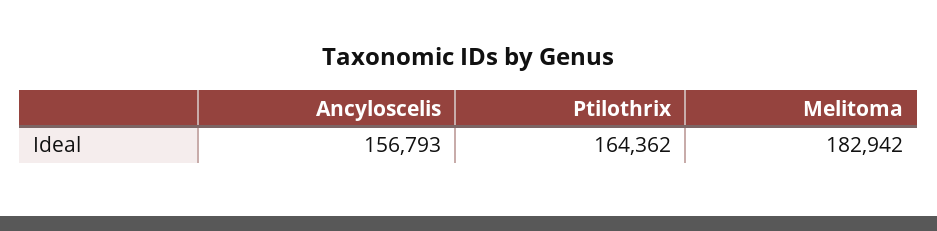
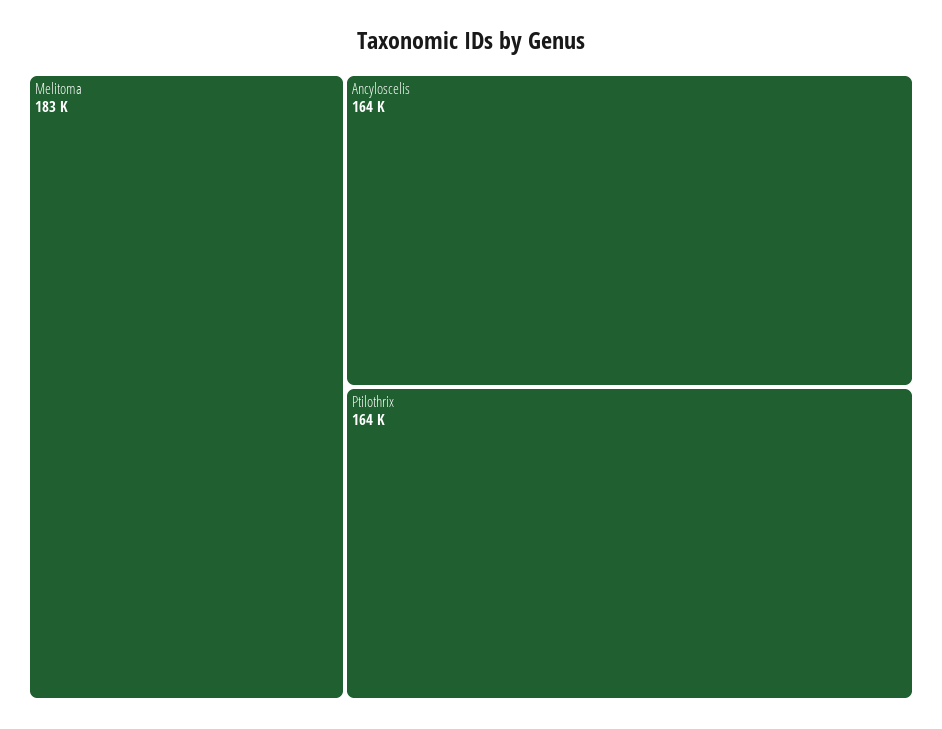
  {
-   "Ancyloscelis": 156793,
+   "Ancyloscelis": 164000,
    "Ptilothrix": 164362,
    "Melitoma": 182942
  }

